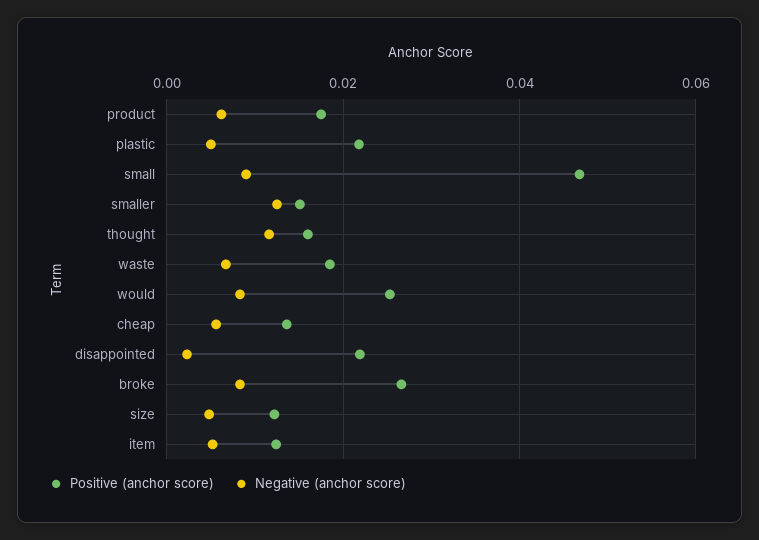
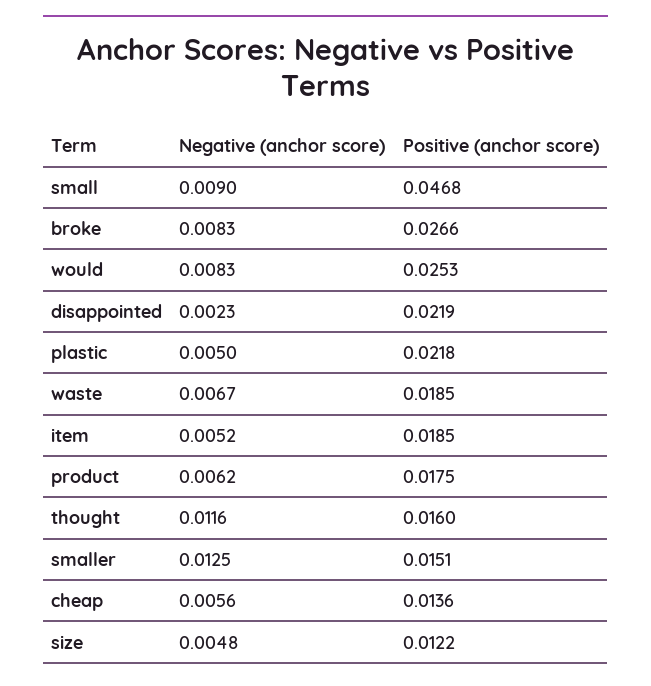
  {
    "Positive (anchor score)": {
      "product": 0.0175,
      "plastic": 0.0218,
      "small": 0.0468,
      "smaller": 0.0151,
      "thought": 0.016,
      "waste": 0.0185,
      "would": 0.0253,
      "cheap": 0.0136,
      "disappointed": 0.0219,
      "broke": 0.0266,
      "size": 0.0122,
-     "item": 0.012
+     "item": 0.0185
    },
    "Negative (anchor score)": {
      "product": 0.0062,
      "plastic": 0.005,
      "small": 0.009,
      "smaller": 0.0125,
      "thought": 0.0116,
      "waste": 0.0067,
      "would": 0.0083,
      "cheap": 0.0056,
      "disappointed": 0.0023,
      "broke": 0.0083,
      "size": 0.0048,
      "item": 0.0052
    }
  }

